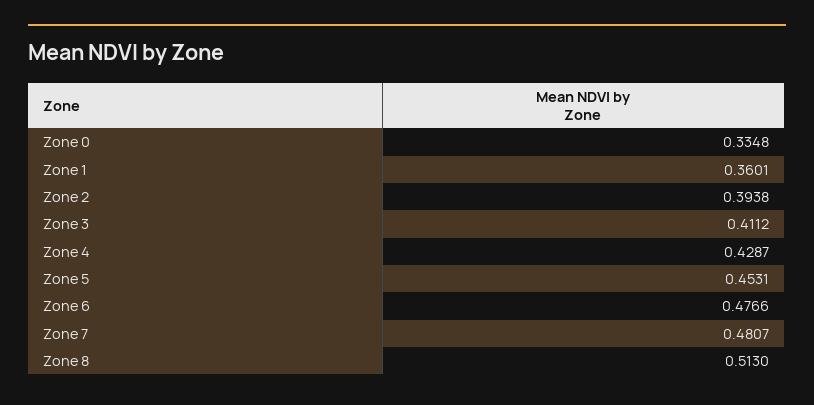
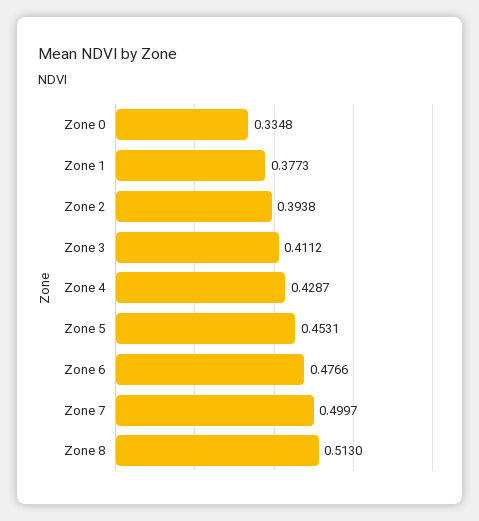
  {
    "Zone 0": 0.3348,
-   "Zone 1": 0.3601,
+   "Zone 1": 0.3773,
    "Zone 2": 0.3938,
    "Zone 3": 0.4112,
    "Zone 4": 0.4287,
    "Zone 5": 0.4531,
    "Zone 6": 0.4766,
-   "Zone 7": 0.4807,
+   "Zone 7": 0.4997,
    "Zone 8": 0.513
  }

